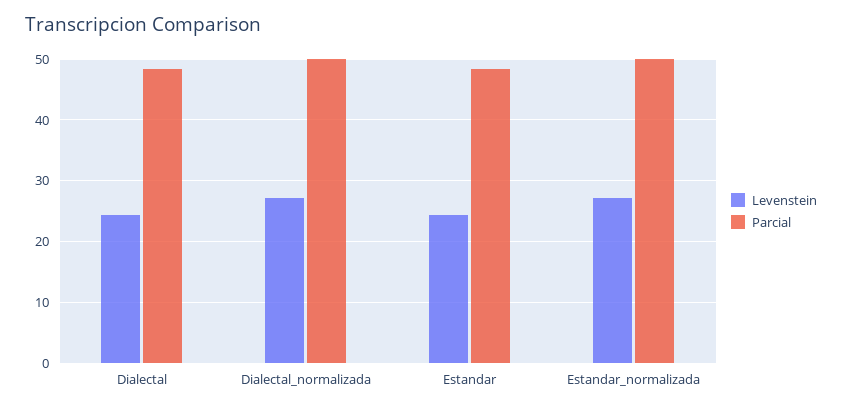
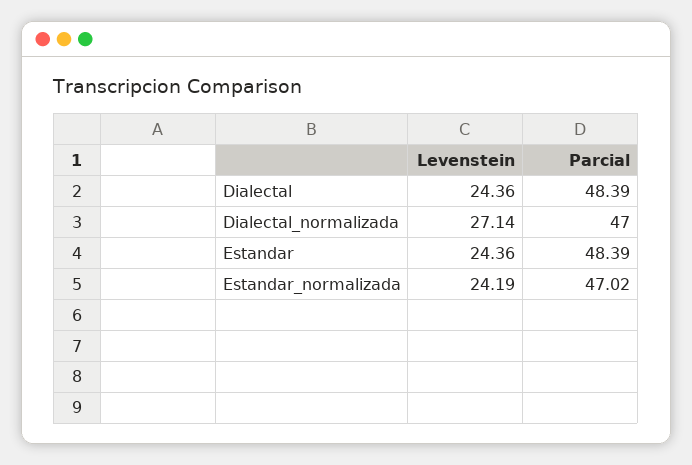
  {
    "Levenstein": {
      "Dialectal": 24.36,
      "Dialectal_normalizada": 27.14,
      "Estandar": 24.36,
-     "Estandar_normalizada": 27
+     "Estandar_normalizada": 24.19
    },
    "Parcial": {
      "Dialectal": 48.39,
-     "Dialectal_normalizada": 50,
+     "Dialectal_normalizada": 47,
      "Estandar": 48.39,
-     "Estandar_normalizada": 50
+     "Estandar_normalizada": 47.02
    }
  }

